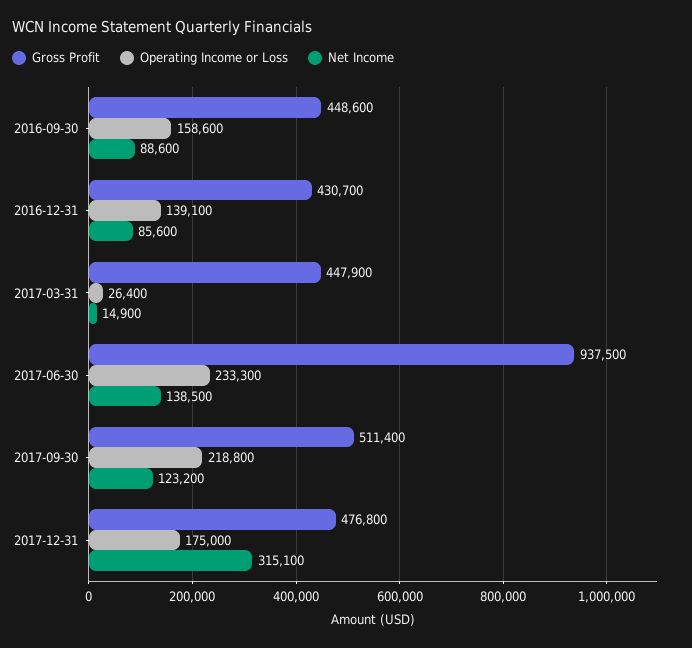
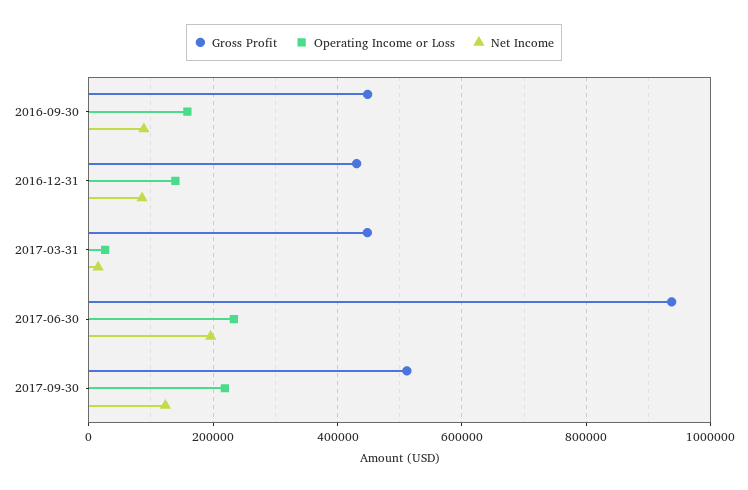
  {
    "Gross Profit": {
      "2016-09-30": 448600,
      "2016-12-31": 430700,
      "2017-03-31": 447900,
      "2017-06-30": 937500,
-     "2017-09-30": 511400,
+     "2017-09-30": 511400
-     "2017-12-31": 476800
    },
    "Operating Income or Loss": {
      "2016-09-30": 158600,
      "2016-12-31": 139100,
      "2017-03-31": 26400,
      "2017-06-30": 233300,
-     "2017-09-30": 218800,
+     "2017-09-30": 218800
-     "2017-12-31": 175000
    },
    "Net Income": {
      "2016-09-30": 88600,
      "2016-12-31": 85600,
      "2017-03-31": 14900,
-     "2017-06-30": 138500,
+     "2017-06-30": 200000,
-     "2017-09-30": 123200,
+     "2017-09-30": 123200
-     "2017-12-31": 315100
    }
  }

